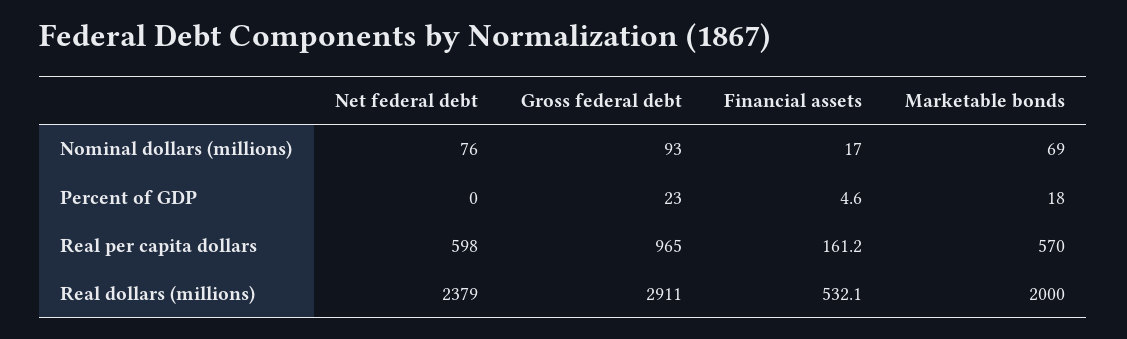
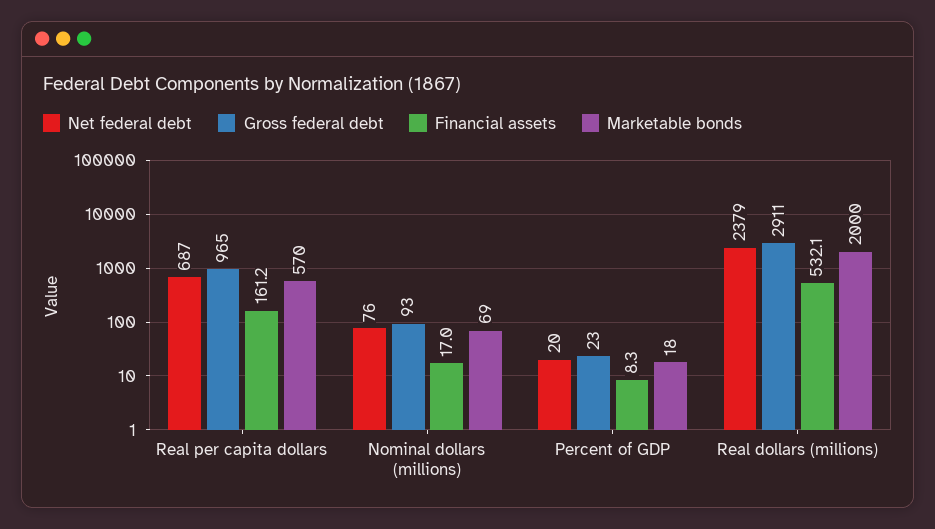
  {
    "Net federal debt": {
      "Nominal dollars (millions)": 76,
-     "Percent of GDP": 0,
+     "Percent of GDP": 20,
-     "Real per capita dollars": 598,
+     "Real per capita dollars": 687,
      "Real dollars (millions)": 2379
    },
    "Gross federal debt": {
      "Nominal dollars (millions)": 93,
      "Percent of GDP": 23,
      "Real per capita dollars": 965,
      "Real dollars (millions)": 2911
    },
    "Financial assets": {
      "Nominal dollars (millions)": 17,
-     "Percent of GDP": 4.6,
+     "Percent of GDP": 8.3,
      "Real per capita dollars": 161.2,
      "Real dollars (millions)": 532.1
    },
    "Marketable bonds": {
      "Nominal dollars (millions)": 69,
      "Percent of GDP": 18,
      "Real per capita dollars": 570,
      "Real dollars (millions)": 2000
    }
  }

